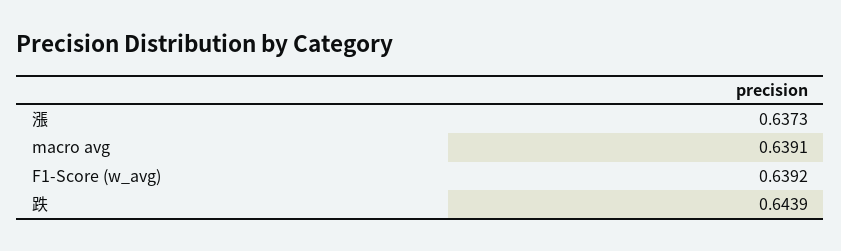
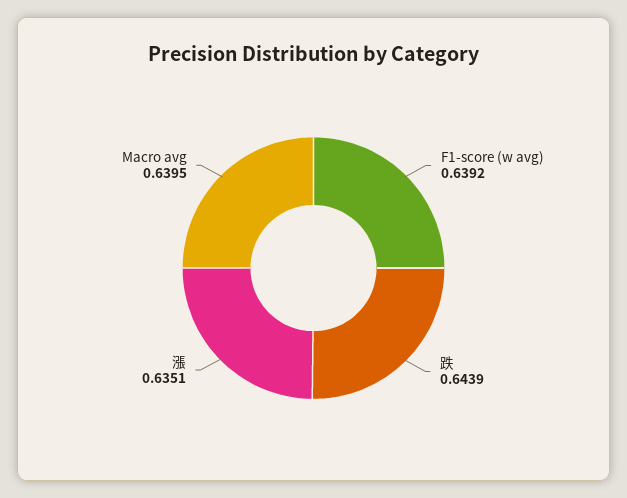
  {
-   "漲": 0.6373,
+   "漲": 0.6351,
-   "macro avg": 0.6391,
+   "macro avg": 0.6395,
    "F1-Score (w_avg)": 0.6392,
    "跌": 0.6439
  }

